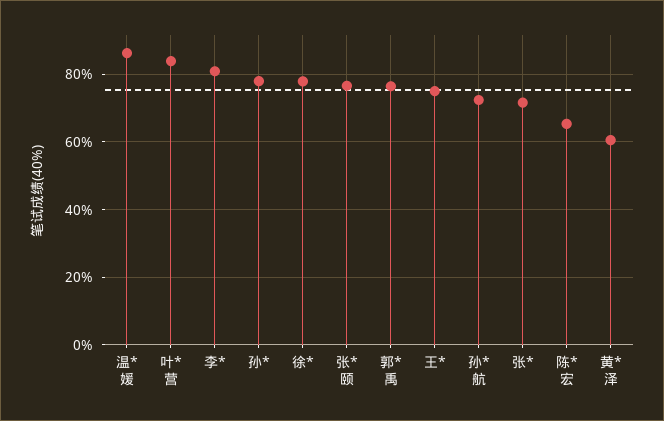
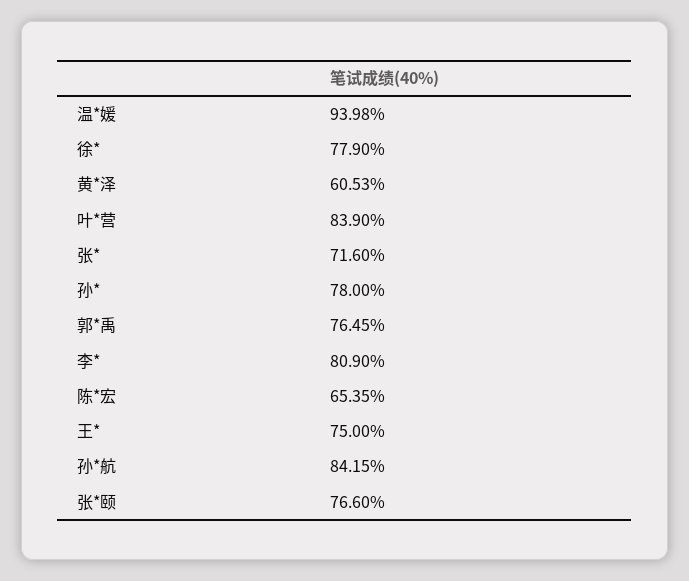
  {
-   "温*媛": 86,
+   "温*媛": 93.98,
    "叶*营": 83.9,
    "李*": 80.9,
    "孙*": 78,
    "徐*": 77.9,
    "张*颐": 76.6,
    "郭*禹": 76.45,
    "王*": 75,
-   "孙*航": 72,
+   "孙*航": 84.15,
    "张*": 71.6,
    "陈*宏": 65.35,
    "黄*泽": 60.53
  }

